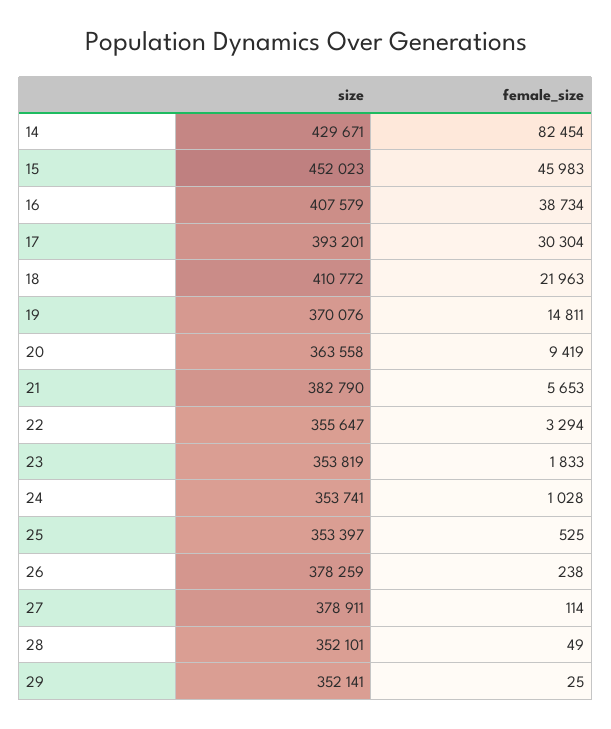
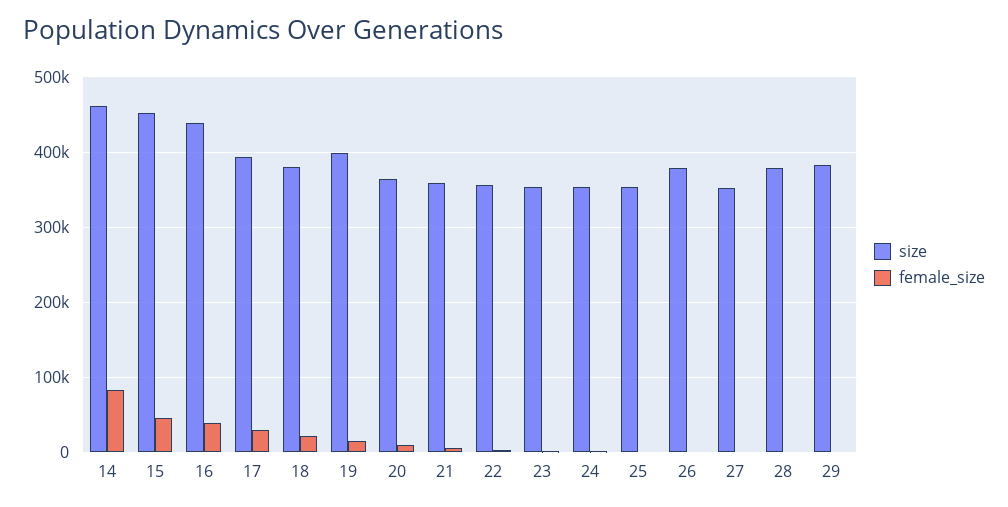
  {
    "size": {
-     "14": 429671,
+     "14": 460000,
      "15": 452023,
-     "16": 407579,
+     "16": 440000,
      "17": 393201,
-     "18": 410772,
+     "18": 380000,
-     "19": 370076,
+     "19": 400000,
      "20": 363558,
-     "21": 382790,
+     "21": 360000,
      "22": 355647,
      "23": 353819,
      "24": 353741,
      "25": 353397,
      "26": 378259,
-     "27": 378911,
+     "27": 350000,
-     "28": 352101,
+     "28": 380000,
-     "29": 352141
+     "29": 380000
    },
    "female_size": {
      "14": 82454,
      "15": 45983,
      "16": 38734,
      "17": 30304,
      "18": 21963,
      "19": 14811,
      "20": 9419,
      "21": 5653,
      "22": 3294,
      "23": 1833,
      "24": 1028,
      "25": 525,
      "26": 238,
      "27": 114,
      "28": 49,
      "29": 25
    }
  }

